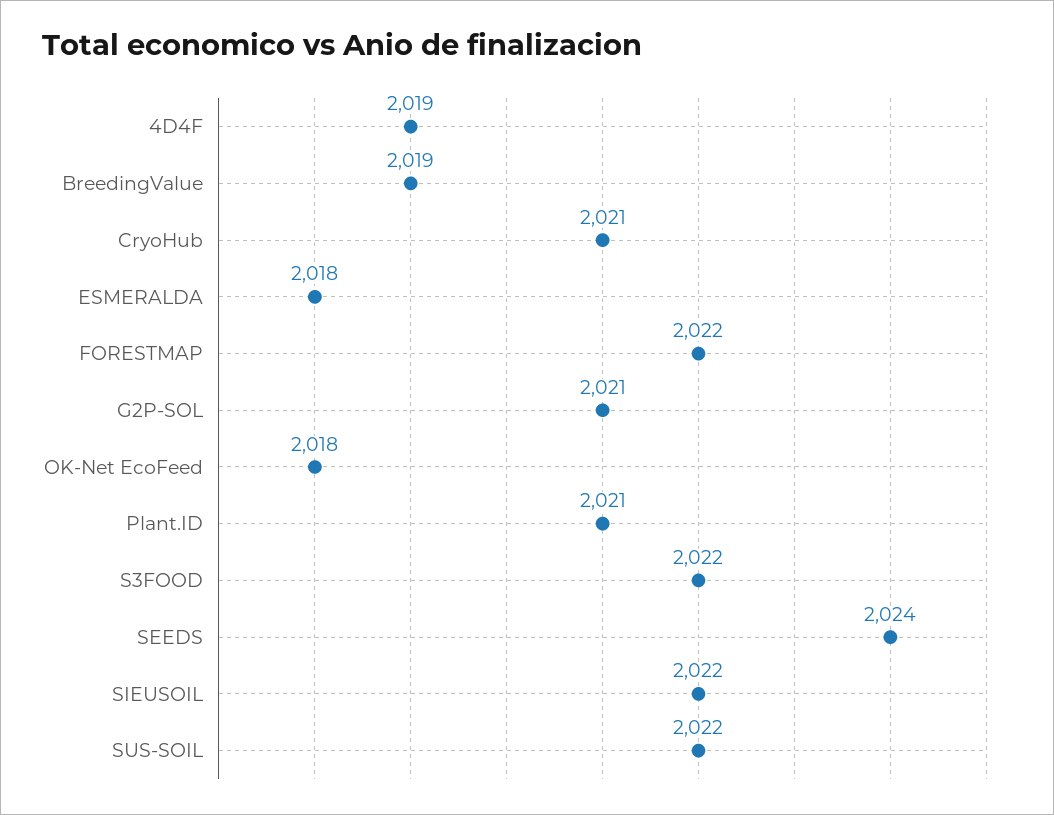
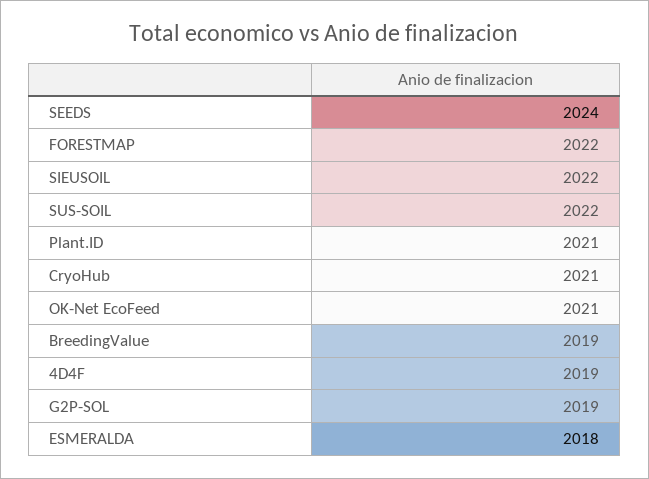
  {
    "4D4F": 2019,
    "BreedingValue": 2019,
    "CryoHub": 2021,
    "ESMERALDA": 2018,
    "FORESTMAP": 2022,
-   "G2P-SOL": 2021,
+   "G2P-SOL": 2019,
-   "OK-Net EcoFeed": 2018,
+   "OK-Net EcoFeed": 2021,
    "Plant.ID": 2021,
-   "S3FOOD": 2022,
    "SEEDS": 2024,
    "SIEUSOIL": 2022,
    "SUS-SOIL": 2022
  }

